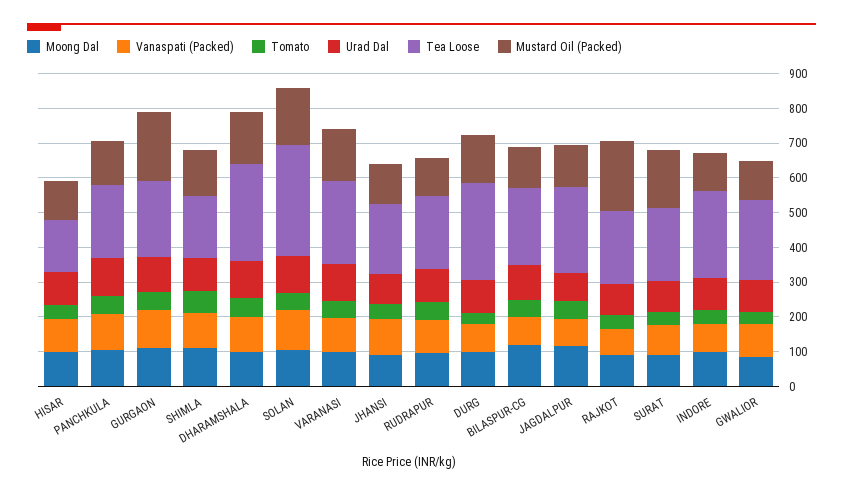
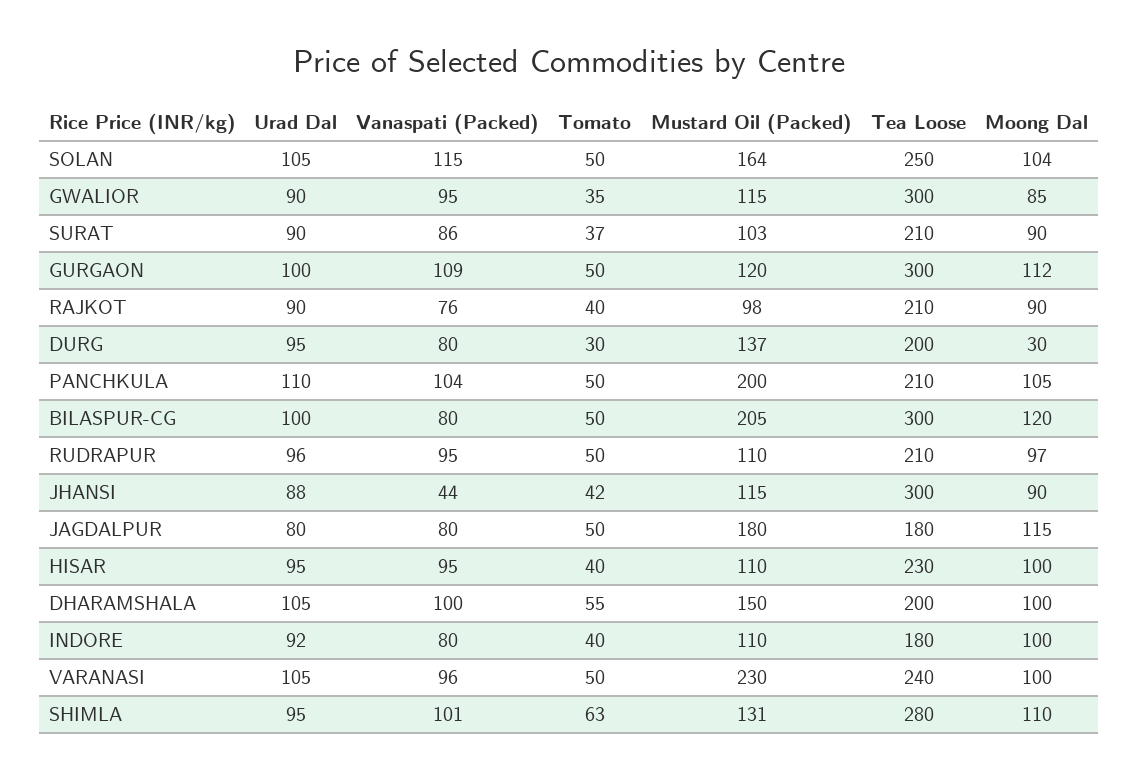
  {
    "Moong Dal": {
      "HISAR": 100,
      "PANCHKULA": 105,
      "GURGAON": 112,
      "SHIMLA": 110,
      "DHARAMSHALA": 100,
      "SOLAN": 104,
      "VARANASI": 100,
      "JHANSI": 90,
      "RUDRAPUR": 97,
-     "DURG": 100,
+     "DURG": 30,
      "BILASPUR-CG": 120,
      "JAGDALPUR": 115,
      "RAJKOT": 90,
      "SURAT": 90,
      "INDORE": 100,
      "GWALIOR": 85
    },
    "Vanaspati (Packed)": {
      "HISAR": 95,
      "PANCHKULA": 104,
      "GURGAON": 109,
      "SHIMLA": 101,
      "DHARAMSHALA": 100,
      "SOLAN": 115,
      "VARANASI": 96,
-     "JHANSI": 100,
+     "JHANSI": 44,
      "RUDRAPUR": 95,
      "DURG": 80,
      "BILASPUR-CG": 80,
      "JAGDALPUR": 80,
      "RAJKOT": 76,
      "SURAT": 86,
      "INDORE": 80,
      "GWALIOR": 95
    },
    "Tomato": {
      "HISAR": 40,
      "PANCHKULA": 50,
      "GURGAON": 50,
      "SHIMLA": 63,
      "DHARAMSHALA": 55,
      "SOLAN": 50,
      "VARANASI": 50,
      "JHANSI": 42,
      "RUDRAPUR": 50,
      "DURG": 30,
      "BILASPUR-CG": 50,
      "JAGDALPUR": 50,
      "RAJKOT": 40,
      "SURAT": 37,
      "INDORE": 40,
      "GWALIOR": 35
    },
    "Urad Dal": {
      "HISAR": 95,
      "PANCHKULA": 110,
      "GURGAON": 100,
      "SHIMLA": 95,
      "DHARAMSHALA": 105,
      "SOLAN": 105,
      "VARANASI": 105,
      "JHANSI": 88,
      "RUDRAPUR": 96,
      "DURG": 95,
      "BILASPUR-CG": 100,
      "JAGDALPUR": 80,
      "RAJKOT": 90,
      "SURAT": 90,
      "INDORE": 92,
      "GWALIOR": 90
    },
    "Tea Loose": {
-     "HISAR": 150,
+     "HISAR": 230,
      "PANCHKULA": 210,
-     "GURGAON": 225,
+     "GURGAON": 300,
-     "SHIMLA": 175,
+     "SHIMLA": 280,
-     "DHARAMSHALA": 275,
+     "DHARAMSHALA": 200,
-     "SOLAN": 325,
+     "SOLAN": 250,
      "VARANASI": 240,
-     "JHANSI": 200,
+     "JHANSI": 300,
      "RUDRAPUR": 210,
-     "DURG": 275,
+     "DURG": 200,
-     "BILASPUR-CG": 225,
+     "BILASPUR-CG": 300,
-     "JAGDALPUR": 250,
+     "JAGDALPUR": 180,
      "RAJKOT": 210,
      "SURAT": 210,
-     "INDORE": 250,
+     "INDORE": 180,
-     "GWALIOR": 225
+     "GWALIOR": 300
    },
    "Mustard Oil (Packed)": {
      "HISAR": 110,
-     "PANCHKULA": 125,
+     "PANCHKULA": 200,
-     "GURGAON": 200,
+     "GURGAON": 120,
      "SHIMLA": 131,
      "DHARAMSHALA": 150,
      "SOLAN": 164,
-     "VARANASI": 150,
+     "VARANASI": 230,
      "JHANSI": 115,
      "RUDRAPUR": 110,
      "DURG": 137,
-     "BILASPUR-CG": 125,
+     "BILASPUR-CG": 205,
-     "JAGDALPUR": 125,
+     "JAGDALPUR": 180,
-     "RAJKOT": 200,
+     "RAJKOT": 98,
-     "SURAT": 175,
+     "SURAT": 103,
      "INDORE": 110,
      "GWALIOR": 115
    }
  }

